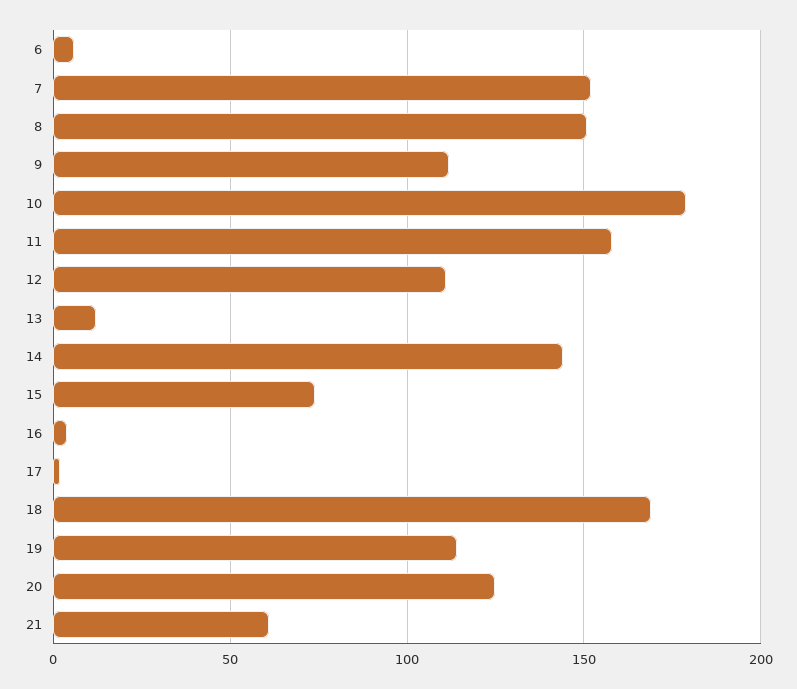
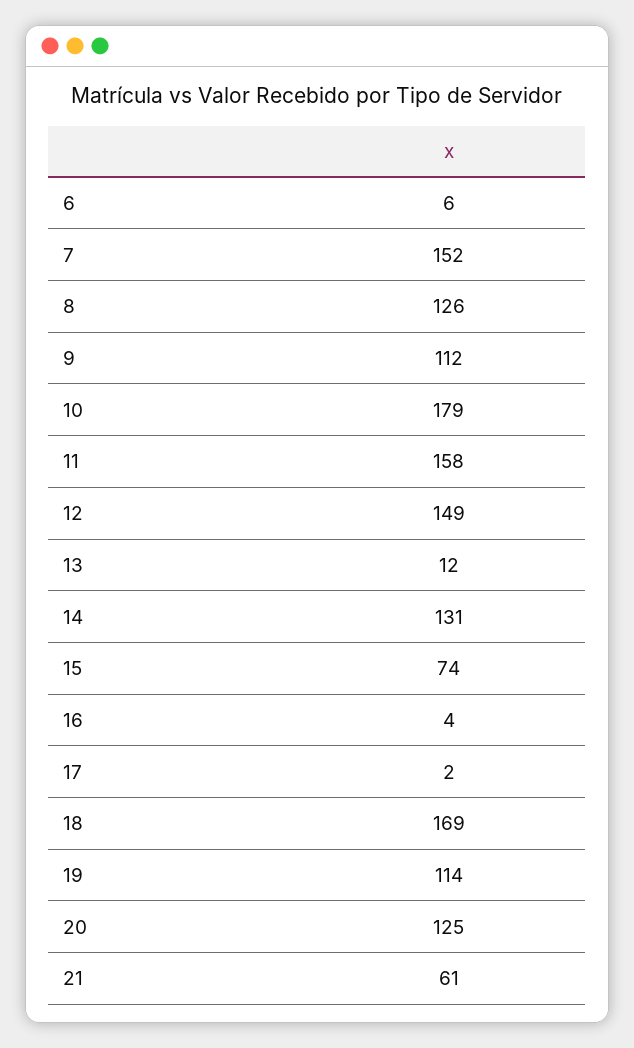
  {
    "6": 6,
    "7": 152,
-   "8": 150,
+   "8": 126,
    "9": 112,
    "10": 179,
    "11": 158,
-   "12": 110,
+   "12": 149,
    "13": 12,
-   "14": 145,
+   "14": 131,
    "15": 74,
    "16": 4,
    "17": 2,
    "18": 169,
    "19": 114,
    "20": 125,
    "21": 61
  }

